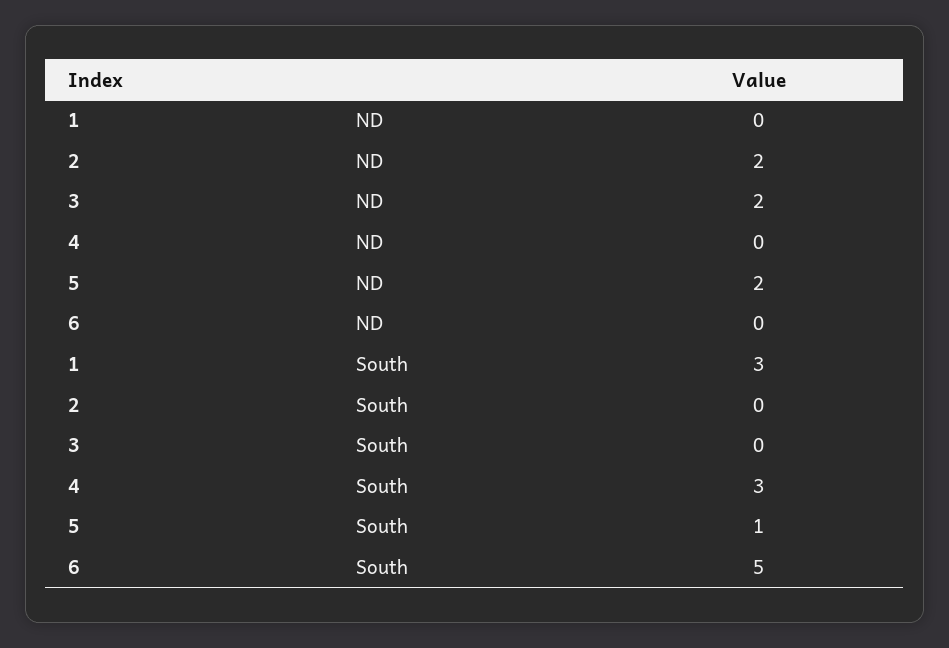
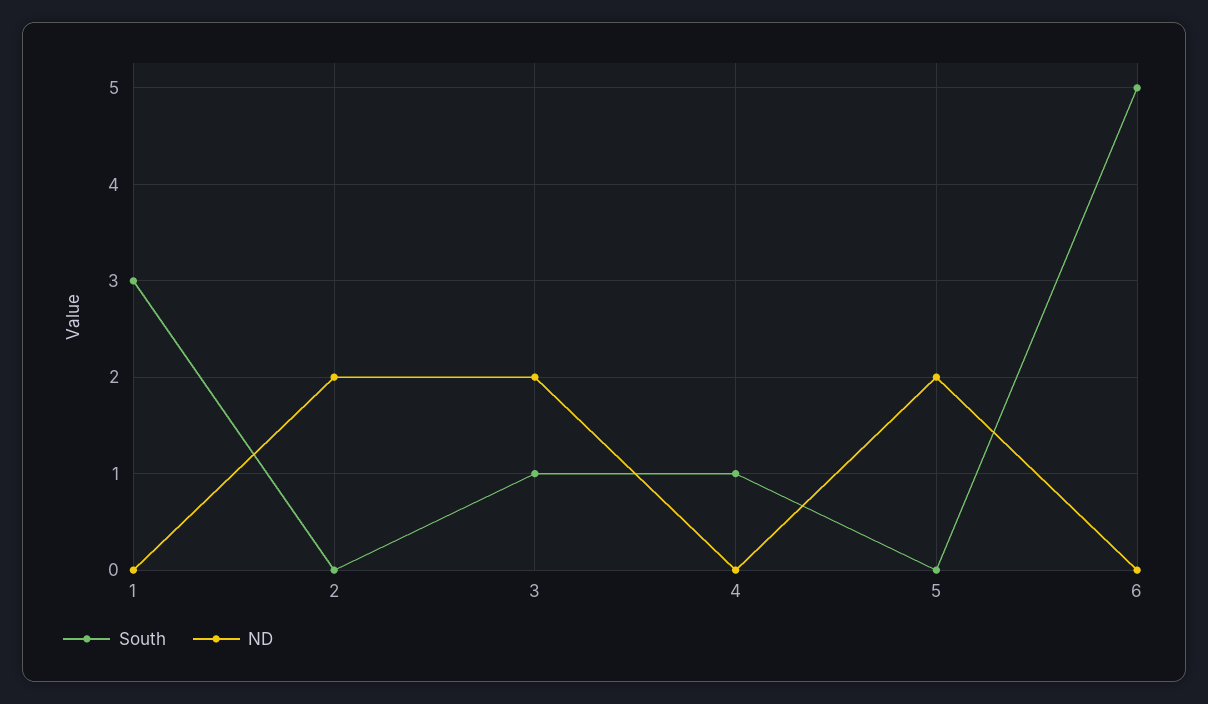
  {
    "ND": {
      "1": 0,
      "2": 2,
      "3": 2,
      "4": 0,
      "5": 2,
      "6": 0
    },
    "South": {
      "1": 3,
      "2": 0,
-     "3": 0,
+     "3": 1,
-     "4": 3,
+     "4": 1,
-     "5": 1,
+     "5": 0,
      "6": 5
    }
  }

